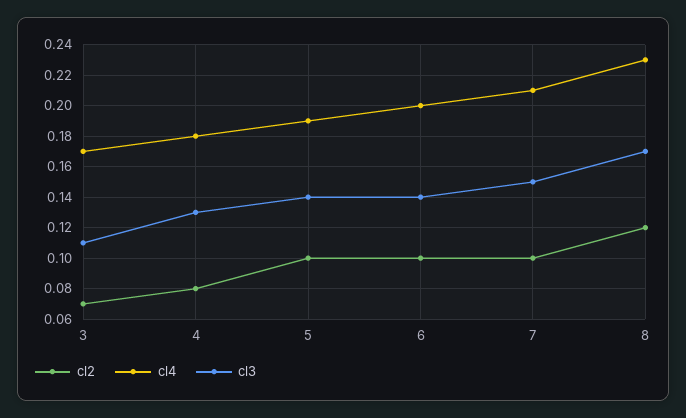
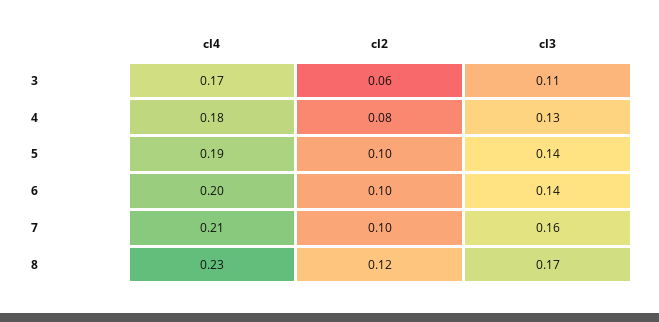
  {
    "cl2": {
-     "3": 0.07,
+     "3": 0.06,
      "4": 0.08,
      "5": 0.1,
      "6": 0.1,
      "7": 0.1,
      "8": 0.12
    },
    "cl4": {
      "3": 0.17,
      "4": 0.18,
      "5": 0.19,
      "6": 0.2,
      "7": 0.21,
      "8": 0.23
    },
    "cl3": {
      "3": 0.11,
      "4": 0.13,
      "5": 0.14,
      "6": 0.14,
-     "7": 0.15,
+     "7": 0.16,
      "8": 0.17
    }
  }

